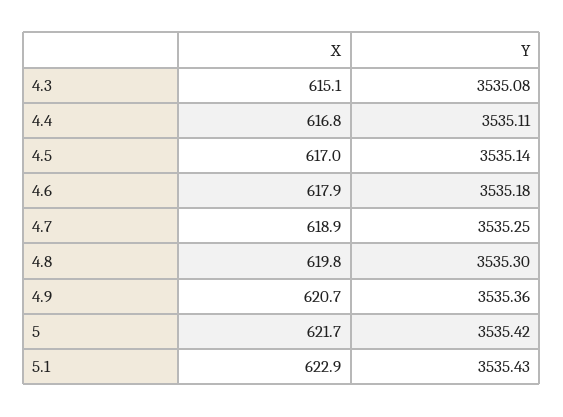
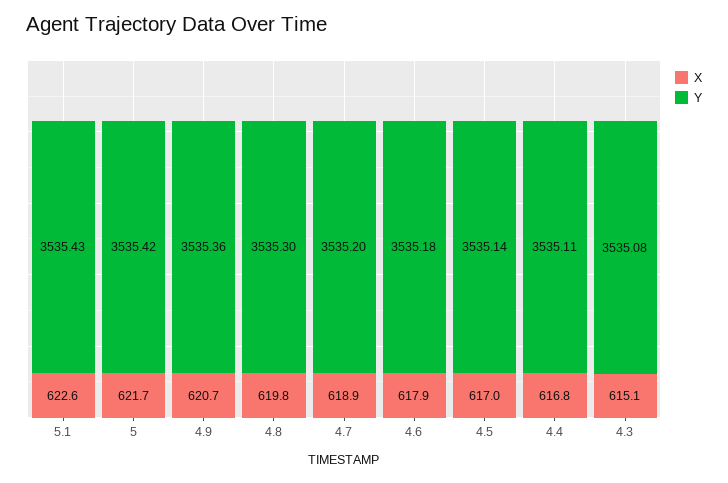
  {
    "X": {
      "4.3": 615.1,
      "4.4": 616.8,
      "4.5": 617,
      "4.6": 617.9,
      "4.7": 618.9,
      "4.8": 619.8,
      "4.9": 620.7,
      "5": 621.7,
-     "5.1": 622.9
+     "5.1": 622.6
    },
    "Y": {
      "4.3": 3535.08,
      "4.4": 3535.11,
      "4.5": 3535.14,
      "4.6": 3535.18,
-     "4.7": 3535.25,
+     "4.7": 3535.2,
      "4.8": 3535.3,
      "4.9": 3535.36,
      "5": 3535.42,
      "5.1": 3535.43
    }
  }

